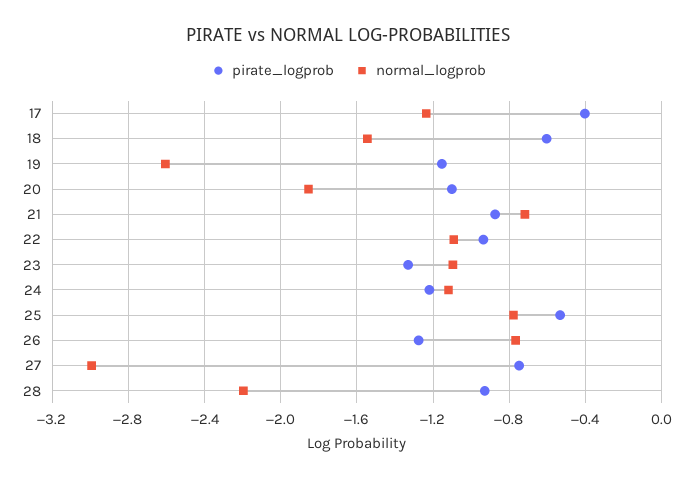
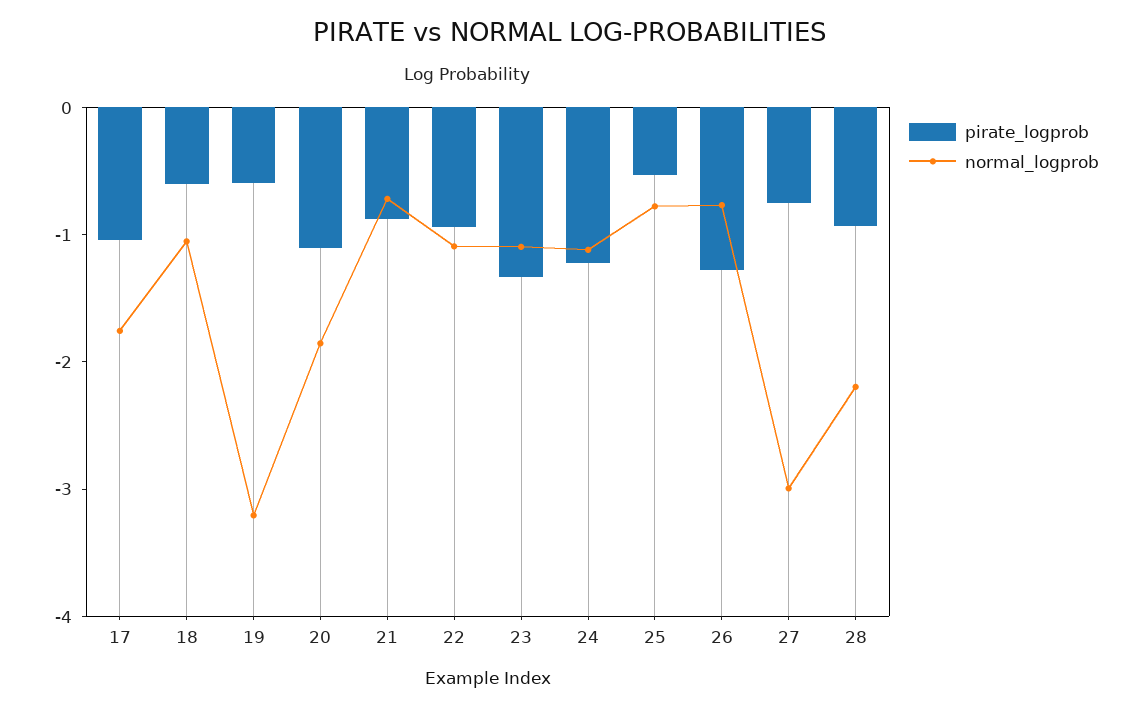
  {
    "pirate_logprob": {
-     "17": -0.4,
+     "17": -1,
      "18": -0.6,
-     "19": -1.15,
+     "19": -0.6,
      "20": -1.1,
      "21": -0.9,
      "22": -0.95,
      "23": -1.35,
      "24": -1.2,
      "25": -0.55,
      "26": -1.3,
      "27": -0.75,
      "28": -0.95
    },
    "normal_logprob": {
-     "17": -1.25,
+     "17": -1.8,
-     "18": -1.55,
+     "18": -1,
-     "19": -2.6,
+     "19": -3.2,
      "20": -1.85,
      "21": -0.7,
      "22": -1.1,
      "23": -1.1,
      "24": -1.1,
      "25": -0.8,
      "26": -0.75,
      "27": -3,
      "28": -2.2
    }
  }

